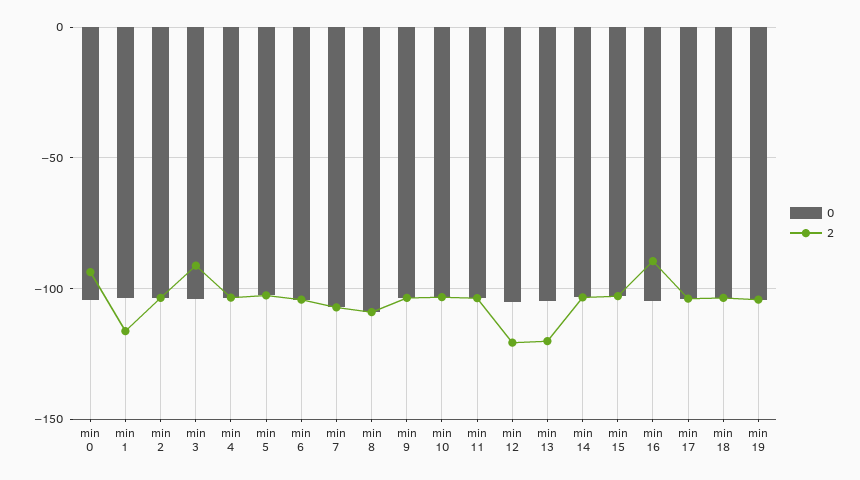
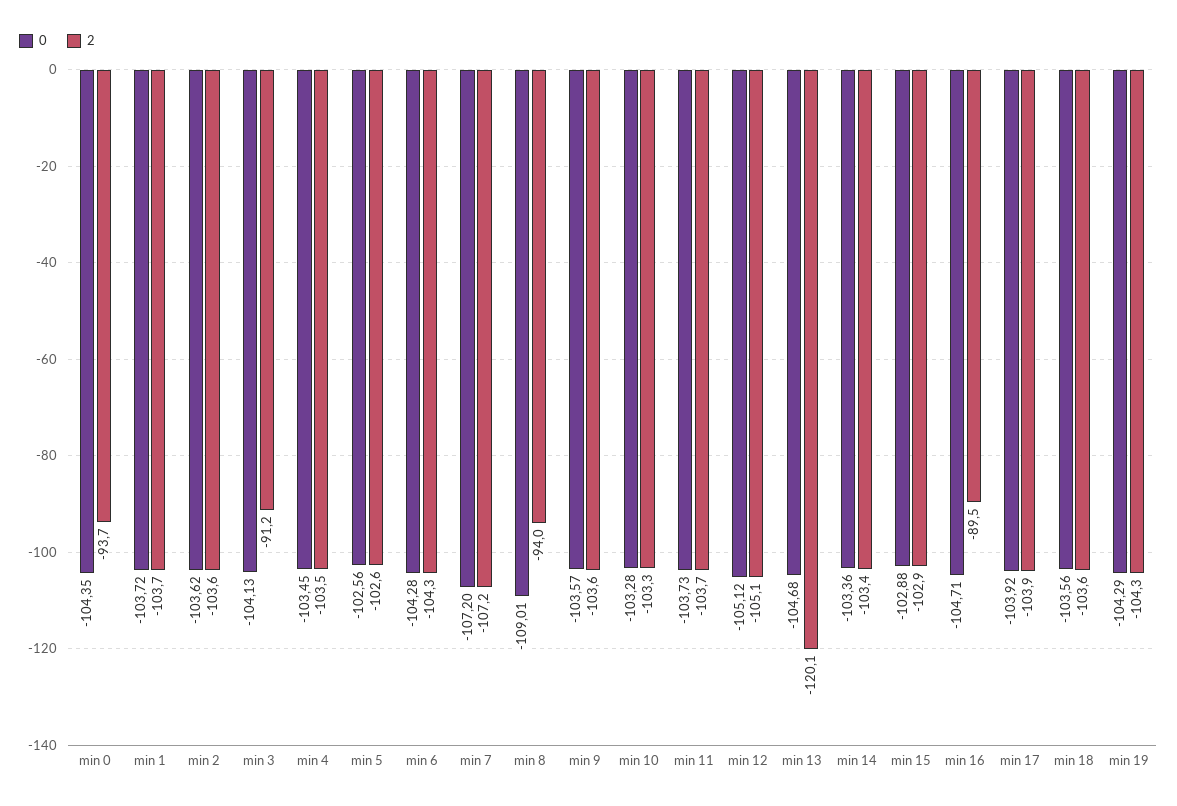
  {
    "0": {
      "min 0": -104.35,
      "min 1": -103.72,
      "min 2": -103.62,
      "min 3": -104.13,
      "min 4": -103.45,
      "min 5": -102.56,
      "min 6": -104.28,
      "min 7": -107.2,
      "min 8": -109.01,
      "min 9": -103.57,
      "min 10": -103.28,
      "min 11": -103.73,
      "min 12": -105.12,
      "min 13": -104.68,
      "min 14": -103.36,
      "min 15": -102.88,
      "min 16": -104.71,
      "min 17": -103.92,
      "min 18": -103.56,
      "min 19": -104.29
    },
    "2": {
      "min 0": -93.7,
-     "min 1": -115,
+     "min 1": -103.7,
      "min 2": -103.6,
      "min 3": -91.2,
      "min 4": -103.5,
      "min 5": -102.6,
      "min 6": -104.3,
      "min 7": -107.2,
-     "min 8": -110,
+     "min 8": -94,
      "min 9": -103.6,
      "min 10": -103.3,
      "min 11": -103.7,
-     "min 12": -120,
+     "min 12": -105.1,
      "min 13": -120.1,
      "min 14": -103.4,
      "min 15": -102.9,
      "min 16": -89.5,
      "min 17": -103.9,
      "min 18": -103.6,
      "min 19": -104.3
    }
  }

